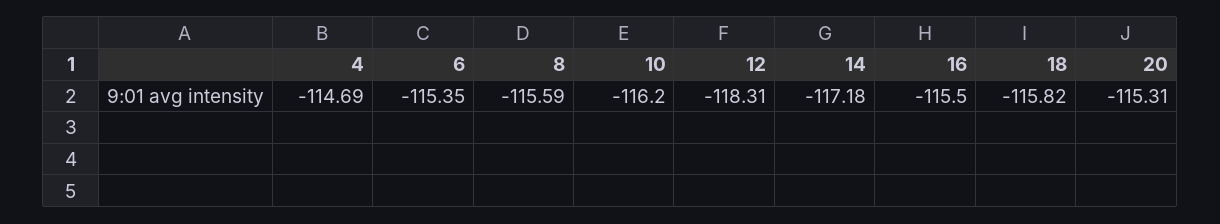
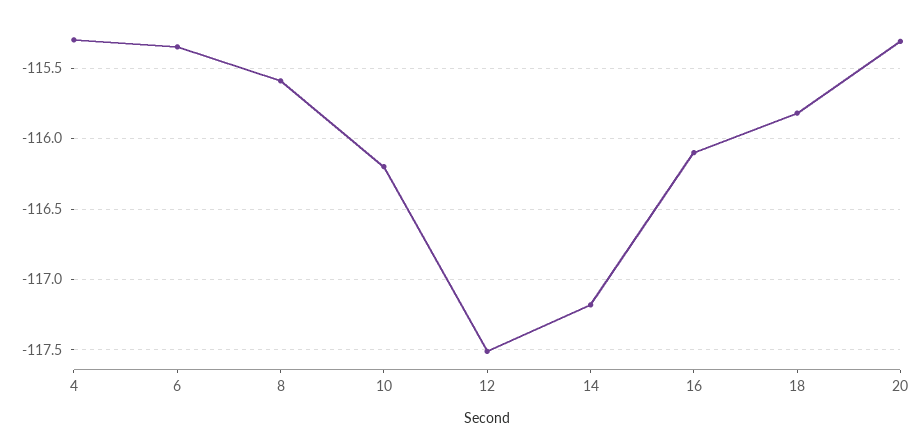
  {
-   "4": -114.69,
+   "4": -115.3,
    "6": -115.35,
    "8": -115.59,
    "10": -116.2,
-   "12": -118.31,
+   "12": -117.5,
    "14": -117.18,
-   "16": -115.5,
+   "16": -116.1,
    "18": -115.82,
    "20": -115.31
  }

